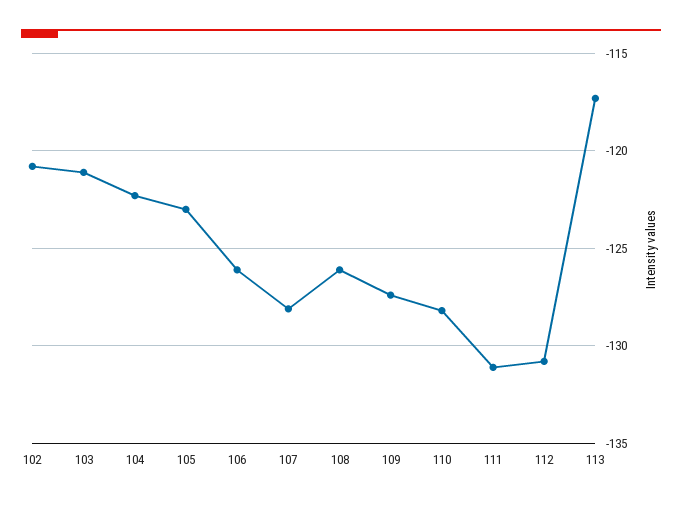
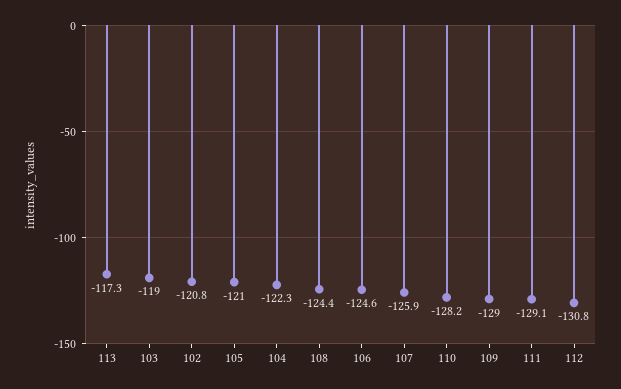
  {
    "102": -120.8,
-   "103": -121,
+   "103": -119,
    "104": -122.3,
-   "105": -123,
+   "105": -121,
-   "106": -126,
+   "106": -124.6,
-   "107": -128,
+   "107": -125.9,
-   "108": -126,
+   "108": -124.4,
-   "109": -127.5,
+   "109": -129,
    "110": -128.2,
-   "111": -131,
+   "111": -129.1,
    "112": -130.8,
    "113": -117.3
  }

